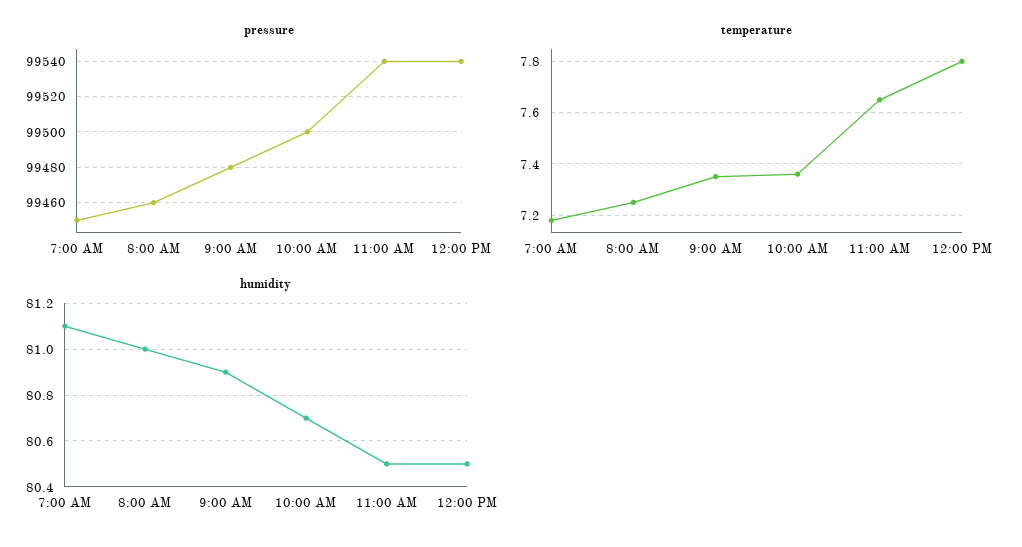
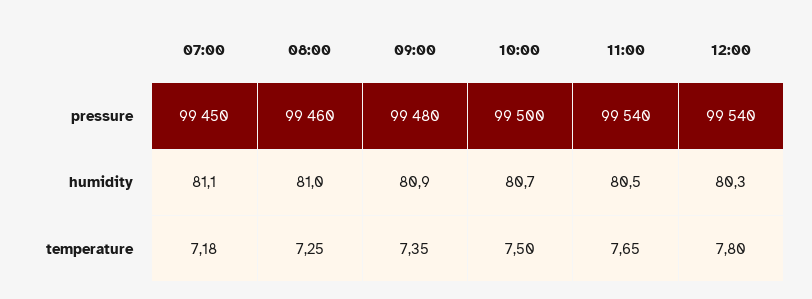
  {
    "pressure": {
      "7:00 AM": 99450,
      "8:00 AM": 99460,
      "9:00 AM": 99480,
      "10:00 AM": 99500,
      "11:00 AM": 99540,
      "12:00 PM": 99540
    },
    "temperature": {
      "7:00 AM": 7.18,
      "8:00 AM": 7.25,
      "9:00 AM": 7.35,
-     "10:00 AM": 7.35,
+     "10:00 AM": 7.5,
      "11:00 AM": 7.65,
      "12:00 PM": 7.8
    },
    "humidity": {
      "7:00 AM": 81.1,
      "8:00 AM": 81,
      "9:00 AM": 80.9,
      "10:00 AM": 80.7,
      "11:00 AM": 80.5,
-     "12:00 PM": 80.5
+     "12:00 PM": 80.3
    }
  }

